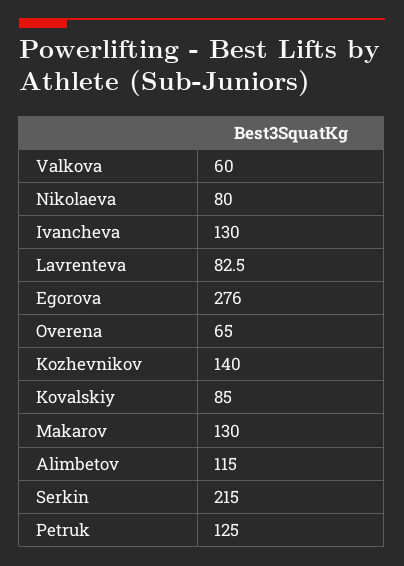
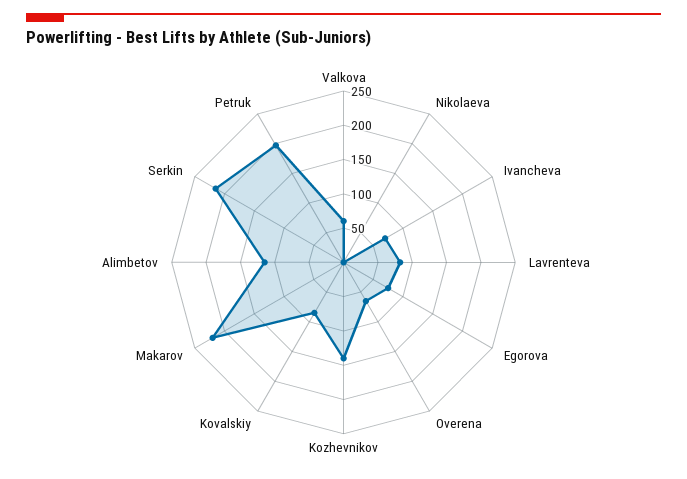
  {
    "Valkova": 60,
-   "Nikolaeva": 80,
+   "Nikolaeva": 0,
-   "Ivancheva": 130,
+   "Ivancheva": 75,
    "Lavrenteva": 82.5,
-   "Egorova": 276,
+   "Egorova": 75,
    "Overena": 65,
    "Kozhevnikov": 140,
    "Kovalskiy": 85,
-   "Makarov": 130,
+   "Makarov": 225,
    "Alimbetov": 115,
    "Serkin": 215,
-   "Petruk": 125
+   "Petruk": 200
  }

